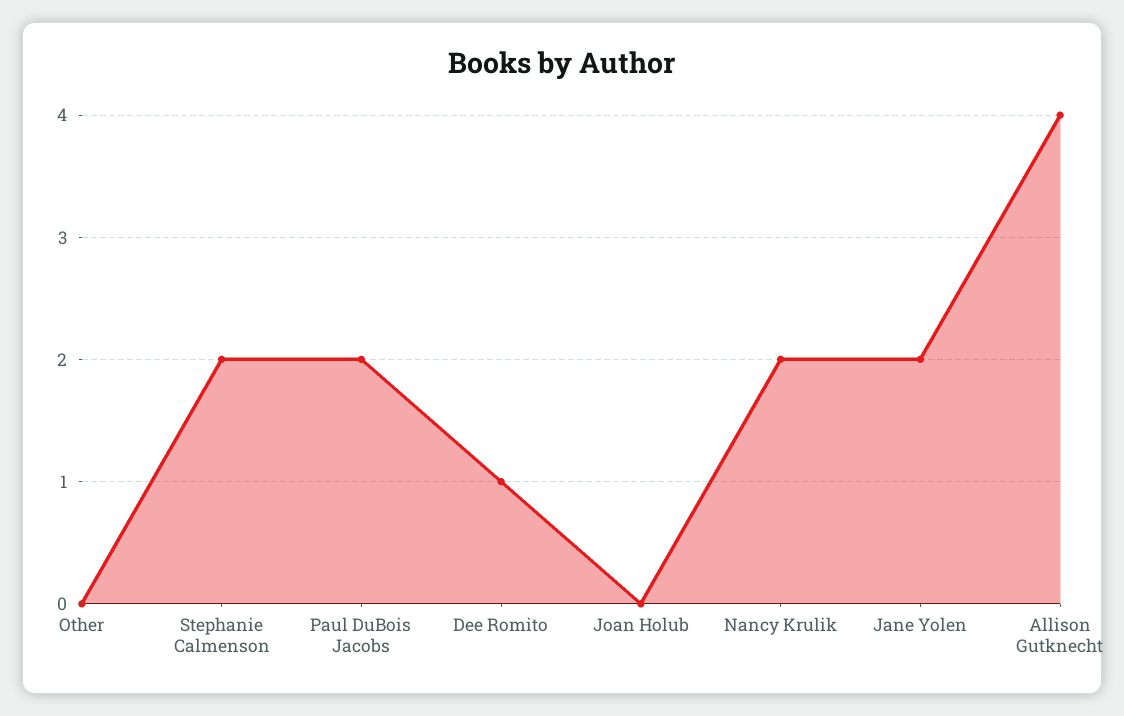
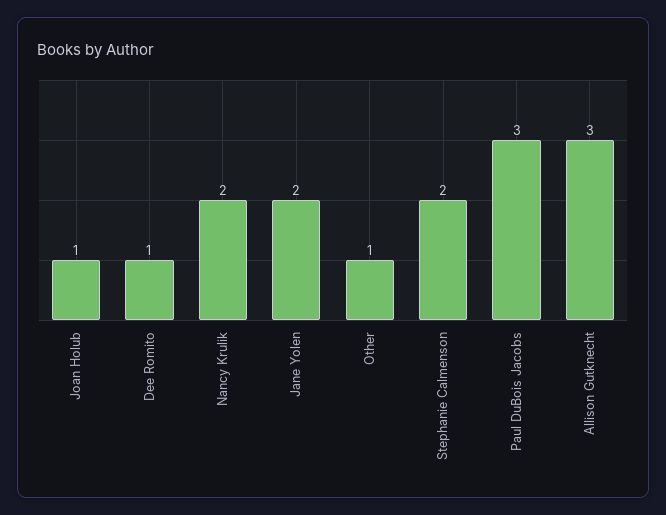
  {
-   "Other": 0,
+   "Other": 1,
    "Stephanie Calmenson": 2,
-   "Paul DuBois Jacobs": 2,
+   "Paul DuBois Jacobs": 3,
    "Dee Romito": 1,
-   "Joan Holub": 0,
+   "Joan Holub": 1,
    "Nancy Krulik": 2,
    "Jane Yolen": 2,
-   "Allison Gutknecht": 4
+   "Allison Gutknecht": 3
  }

